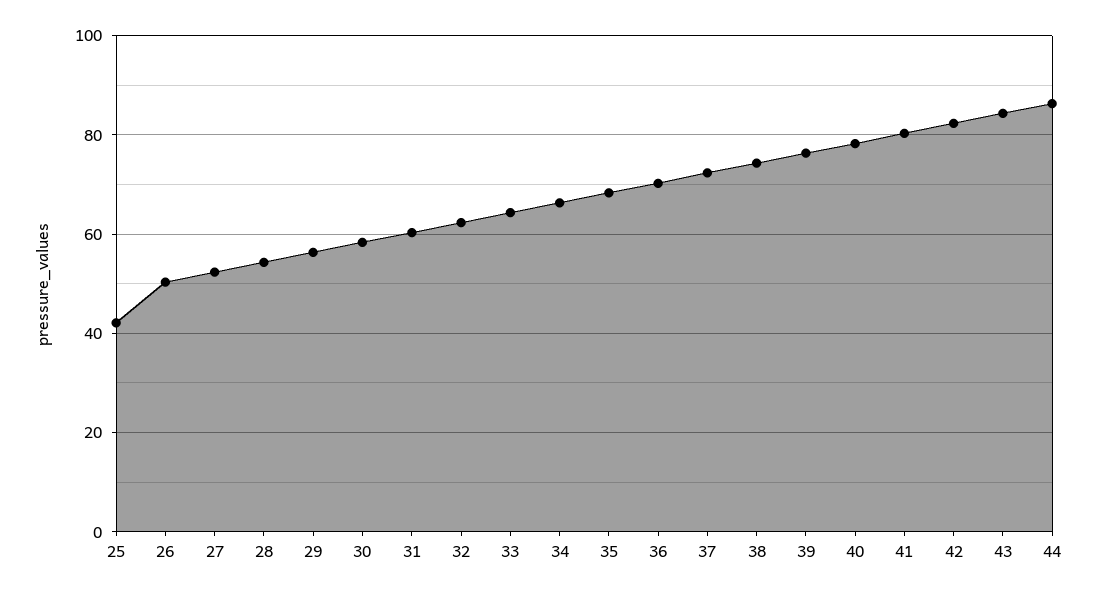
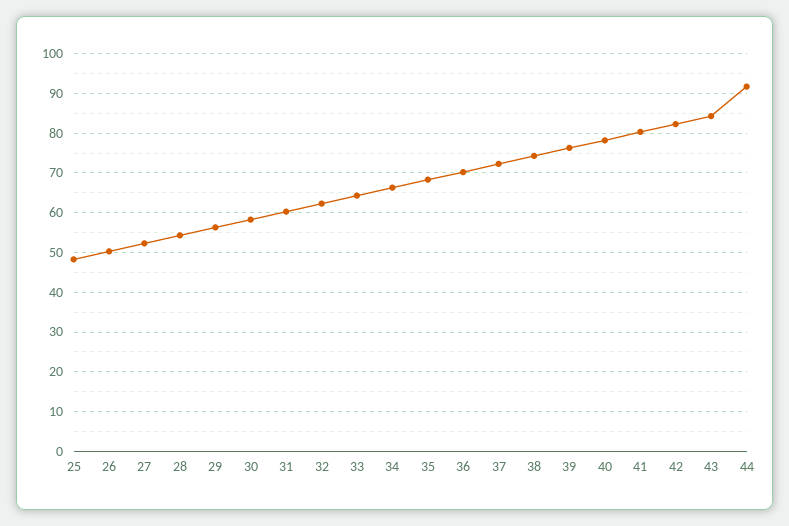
  {
-   "25": 42,
+   "25": 48,
    "26": 50,
    "27": 52,
    "28": 54,
    "29": 56,
    "30": 58,
    "31": 60,
    "32": 62,
    "33": 64,
    "34": 66,
    "35": 68,
    "36": 70,
    "37": 72,
    "38": 74,
    "39": 76,
    "40": 78,
    "41": 80,
    "42": 82,
    "43": 84,
-   "44": 86
+   "44": 92
  }

